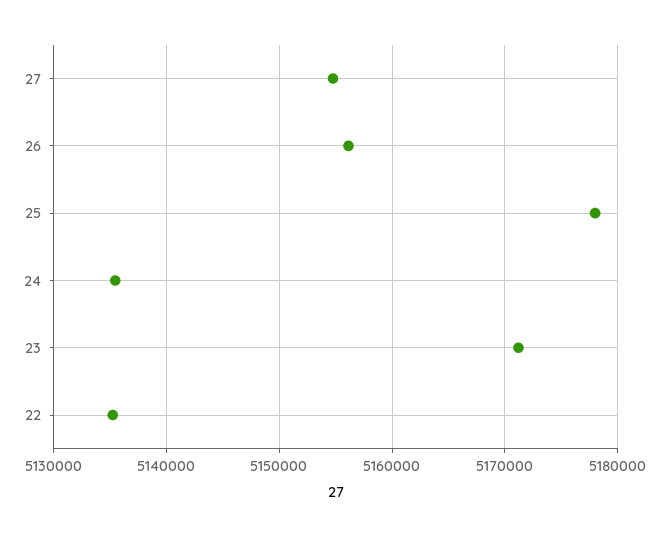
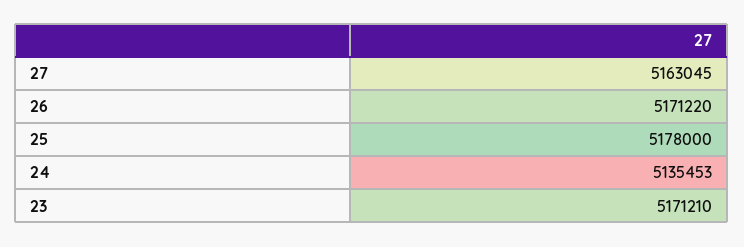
  {
-   "27": 5155000,
+   "27": 5163045,
-   "26": 5156000,
+   "26": 5171220,
    "25": 5178000,
    "24": 5135453,
-   "23": 5171210,
+   "23": 5171210
-   "22": 5135000
  }

